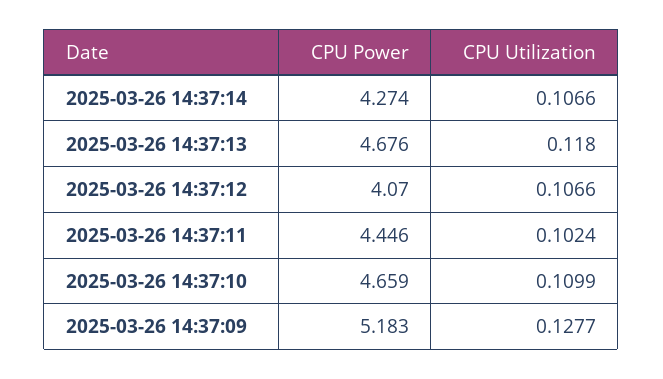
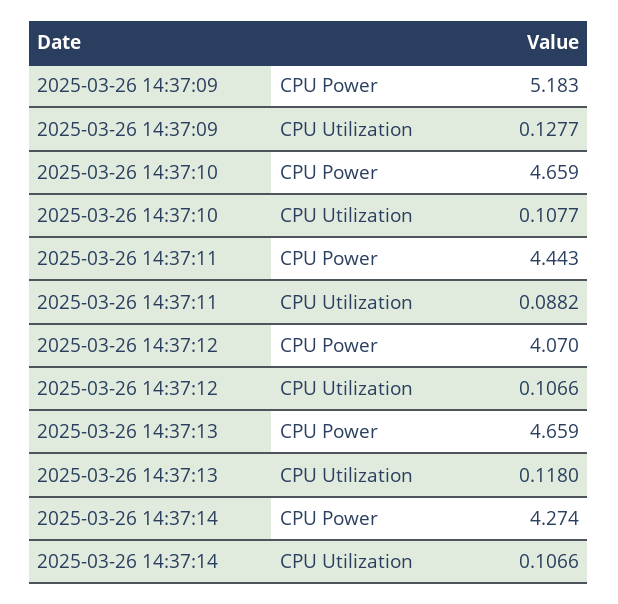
  {
    "CPU Power": {
      "2025-03-26 14:37:14": 4.274,
-     "2025-03-26 14:37:13": 4.676,
+     "2025-03-26 14:37:13": 4.659,
      "2025-03-26 14:37:12": 4.07,
-     "2025-03-26 14:37:11": 4.446,
+     "2025-03-26 14:37:11": 4.443,
      "2025-03-26 14:37:10": 4.659,
      "2025-03-26 14:37:09": 5.183
    },
    "CPU Utilization": {
      "2025-03-26 14:37:14": 0.1066,
      "2025-03-26 14:37:13": 0.118,
      "2025-03-26 14:37:12": 0.1066,
-     "2025-03-26 14:37:11": 0.1024,
+     "2025-03-26 14:37:11": 0.0882,
-     "2025-03-26 14:37:10": 0.1099,
+     "2025-03-26 14:37:10": 0.1077,
      "2025-03-26 14:37:09": 0.1277
    }
  }

